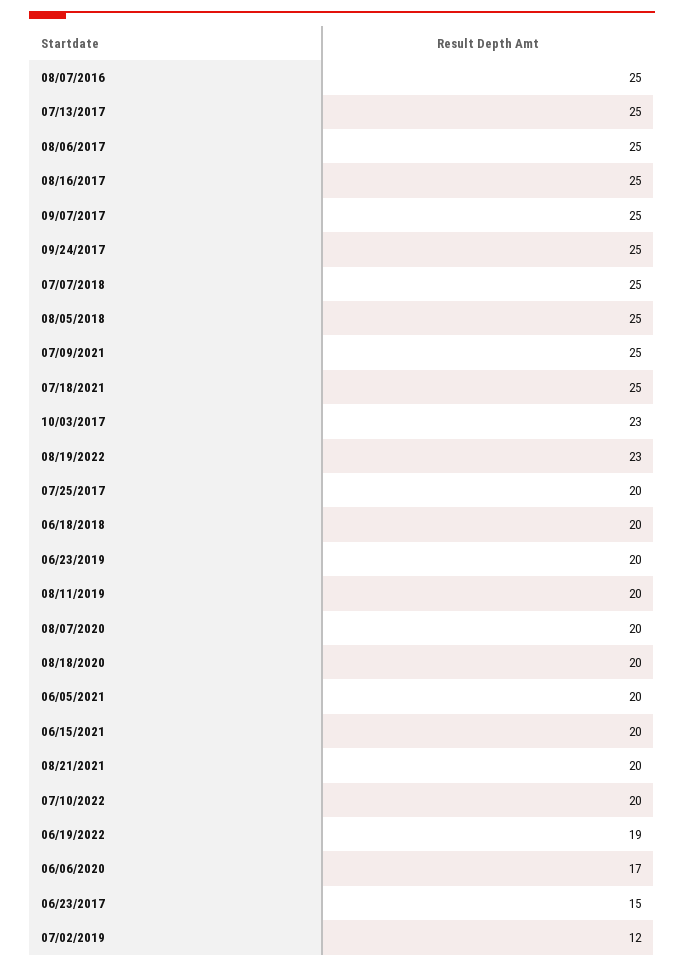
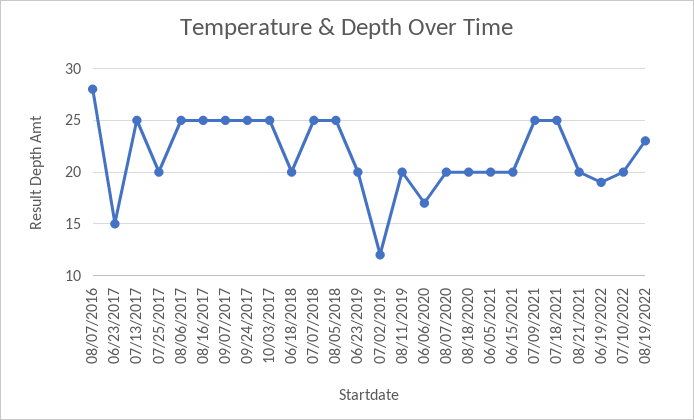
  {
-   "08/07/2016": 25,
+   "08/07/2016": 28,
    "07/13/2017": 25,
    "08/06/2017": 25,
    "08/16/2017": 25,
    "09/07/2017": 25,
    "09/24/2017": 25,
    "07/07/2018": 25,
    "08/05/2018": 25,
    "07/09/2021": 25,
    "07/18/2021": 25,
-   "10/03/2017": 23,
+   "10/03/2017": 25,
    "08/19/2022": 23,
    "07/25/2017": 20,
    "06/18/2018": 20,
    "06/23/2019": 20,
    "08/11/2019": 20,
    "08/07/2020": 20,
    "08/18/2020": 20,
    "06/05/2021": 20,
    "06/15/2021": 20,
    "08/21/2021": 20,
    "07/10/2022": 20,
    "06/19/2022": 19,
    "06/06/2020": 17,
    "06/23/2017": 15,
    "07/02/2019": 12
  }

